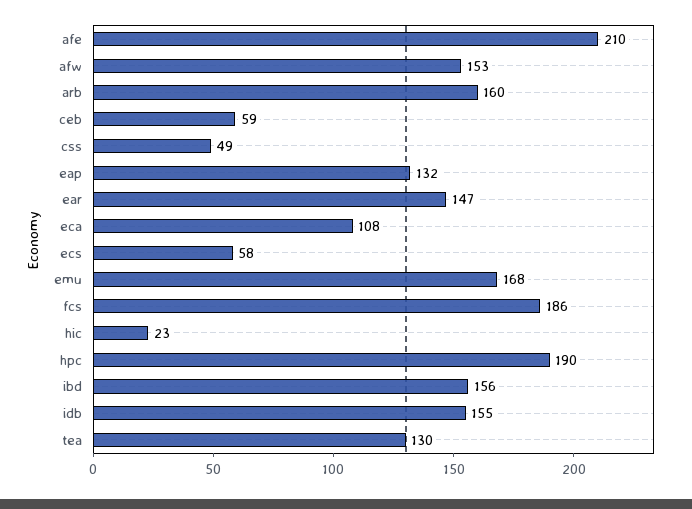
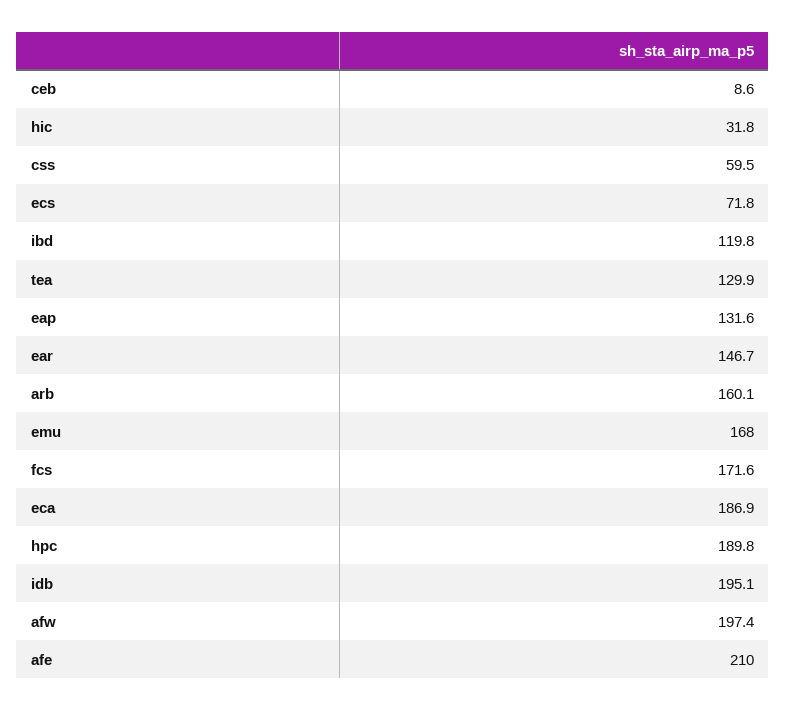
  {
    "afe": 210,
-   "afw": 153,
+   "afw": 197.4,
    "arb": 160.1,
-   "ceb": 59,
+   "ceb": 8.6,
-   "css": 49,
+   "css": 59.5,
    "eap": 131.6,
    "ear": 146.7,
-   "eca": 108,
+   "eca": 186.9,
-   "ecs": 58,
+   "ecs": 71.8,
    "emu": 168,
-   "fcs": 186,
+   "fcs": 171.6,
-   "hic": 23,
+   "hic": 31.8,
    "hpc": 189.8,
-   "ibd": 156,
+   "ibd": 119.8,
-   "idb": 155,
+   "idb": 195.1,
    "tea": 129.9
  }

